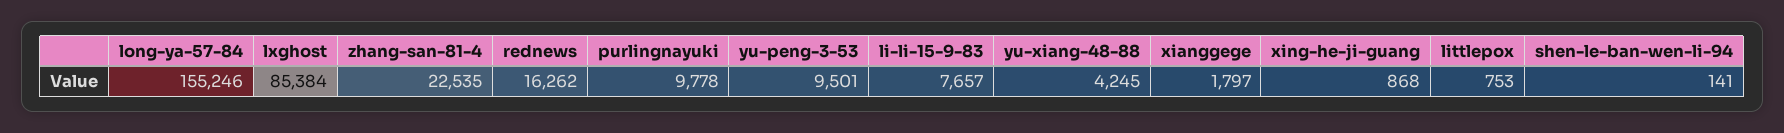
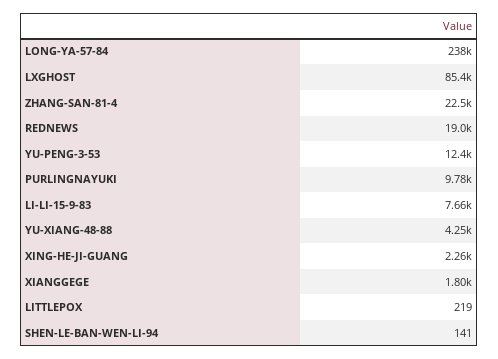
  {
-   "long-ya-57-84": 155246,
+   "long-ya-57-84": 238000,
    "lxghost": 85384,
    "zhang-san-81-4": 22535,
-   "rednews": 16262,
+   "rednews": 19000,
    "purlingnayuki": 9778,
-   "yu-peng-3-53": 9501,
+   "yu-peng-3-53": 12400,
    "li-li-15-9-83": 7657,
    "yu-xiang-48-88": 4245,
    "xianggege": 1797,
-   "xing-he-ji-guang": 868,
+   "xing-he-ji-guang": 2260,
-   "littlepox": 753,
+   "littlepox": 219,
    "shen-le-ban-wen-li-94": 141
  }

